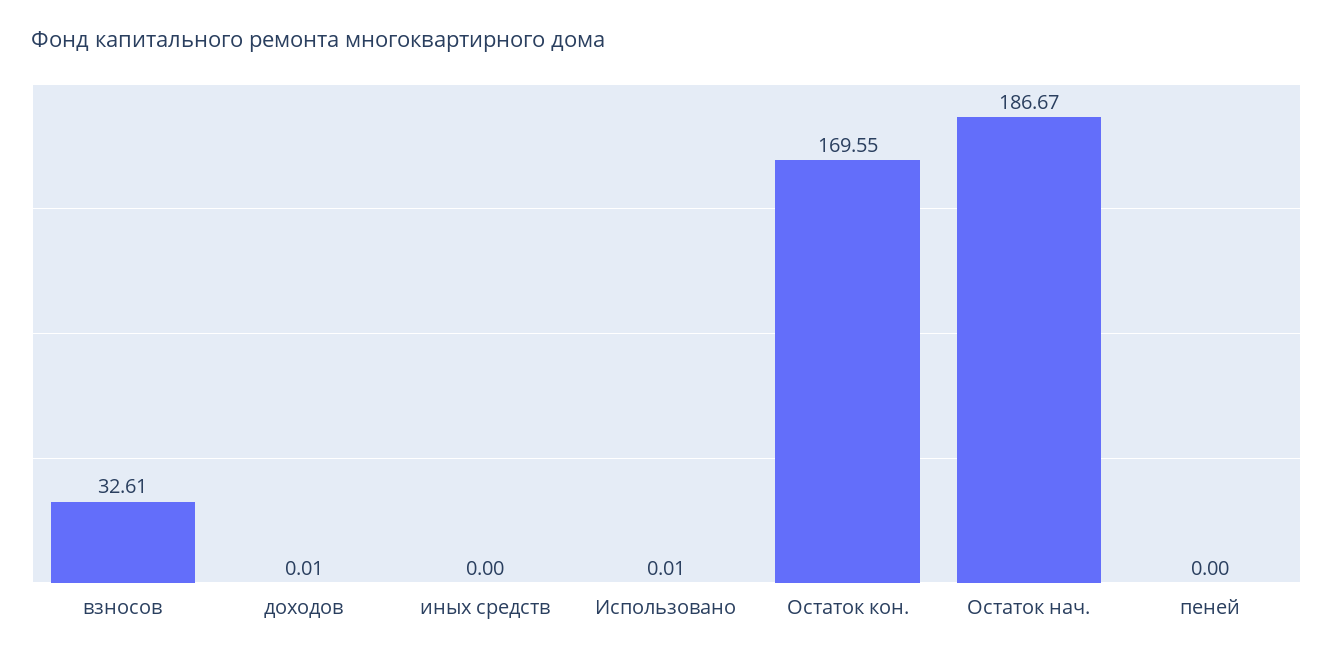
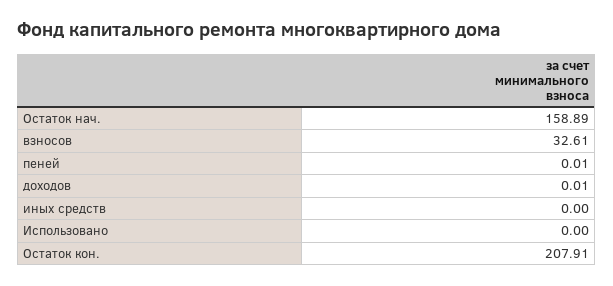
  {
    "взносов": 32.61,
    "доходов": 0.01,
    "иных средств": 0,
-   "Использовано": 0.01,
+   "Использовано": 0,
-   "Остаток кон.": 169.55,
+   "Остаток кон.": 207.91,
-   "Остаток нач.": 186.67,
+   "Остаток нач.": 158.89,
-   "пеней": 0
+   "пеней": 0.01
  }

